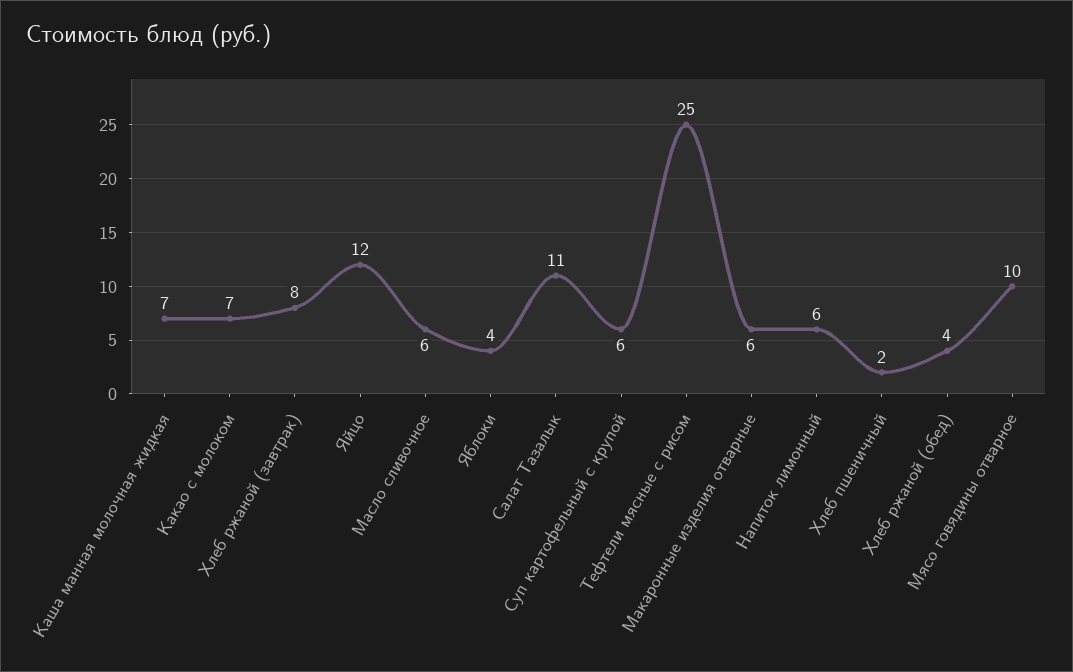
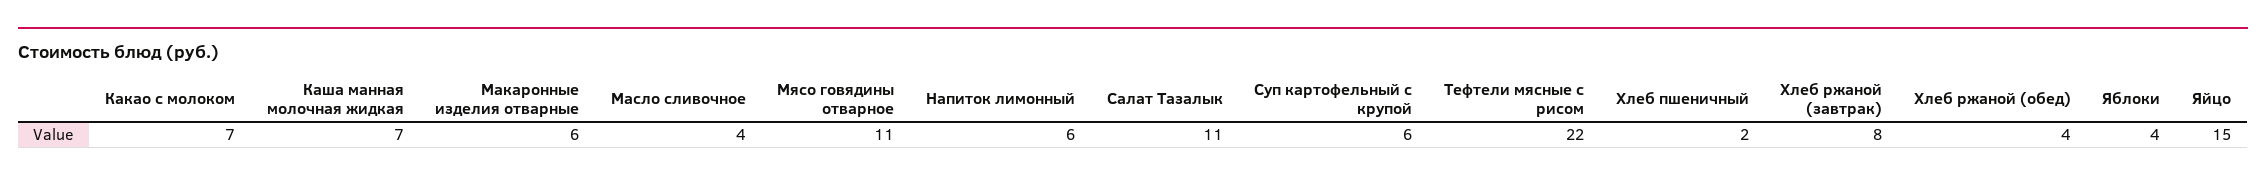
  {
    "Каша манная молочная жидкая": 7,
    "Какао с молоком": 7,
    "Хлеб ржаной (завтрак)": 8,
-   "Яйцо": 12,
+   "Яйцо": 15,
-   "Масло сливочное": 6,
+   "Масло сливочное": 4,
    "Яблоки": 4,
    "Салат Тазалык": 11,
    "Суп картофельный с крупой": 6,
-   "Тефтели мясные с рисом": 25,
+   "Тефтели мясные с рисом": 22,
    "Макаронные изделия отварные": 6,
    "Напиток лимонный": 6,
    "Хлеб пшеничный": 2,
    "Хлеб ржаной (обед)": 4,
-   "Мясо говядины отварное": 10
+   "Мясо говядины отварное": 11
  }

